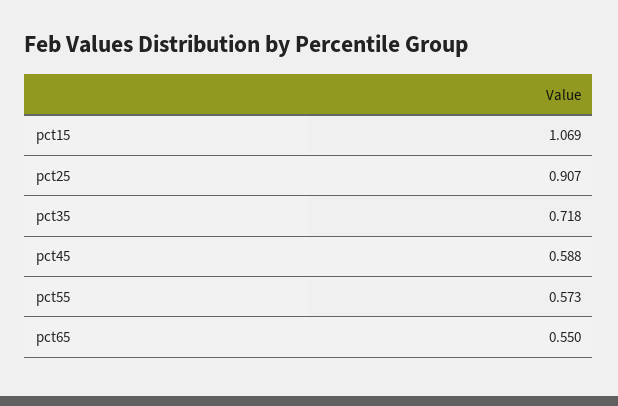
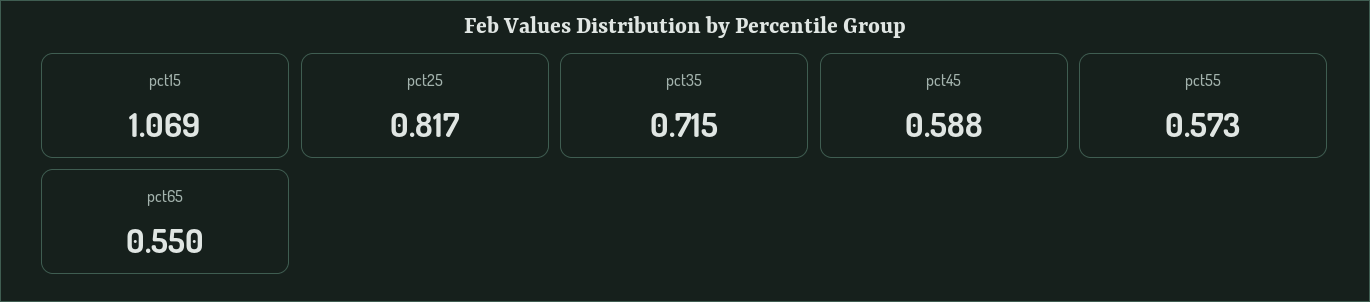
  {
    "pct15": 1.069,
-   "pct25": 0.907,
+   "pct25": 0.817,
-   "pct35": 0.718,
+   "pct35": 0.715,
    "pct45": 0.588,
    "pct55": 0.573,
    "pct65": 0.55
  }

